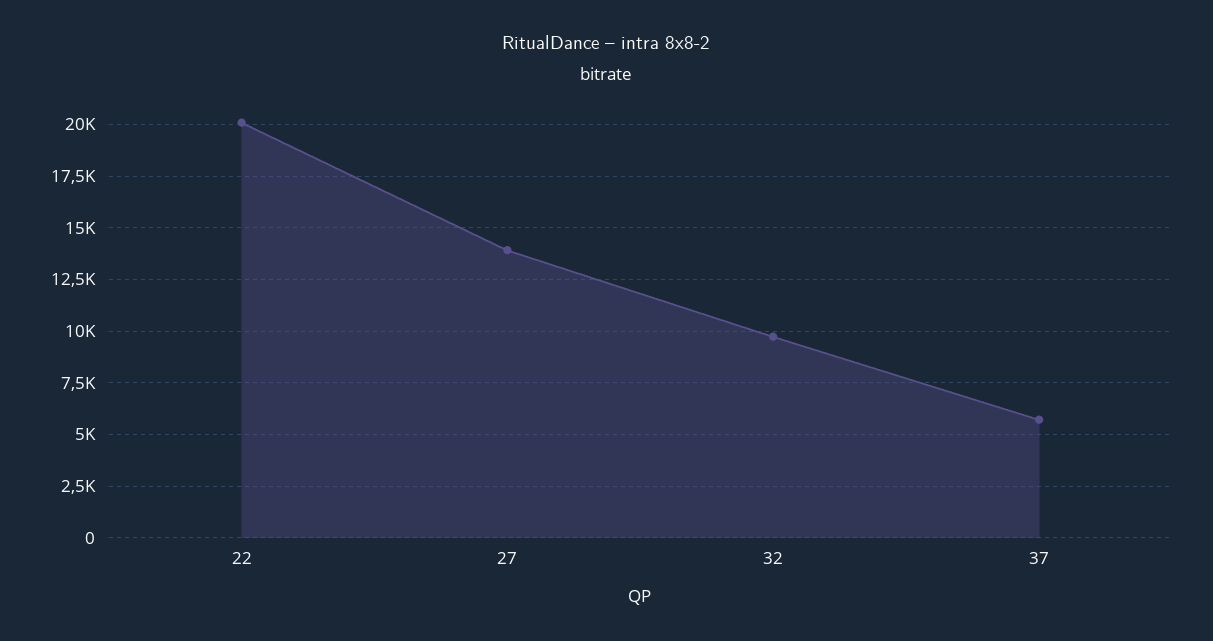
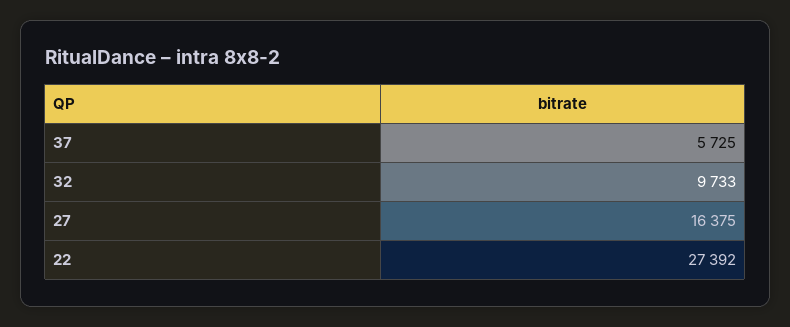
  {
-   "22": 20000,
+   "22": 27392,
-   "27": 14000,
+   "27": 16375,
    "32": 9733,
    "37": 5725
  }

